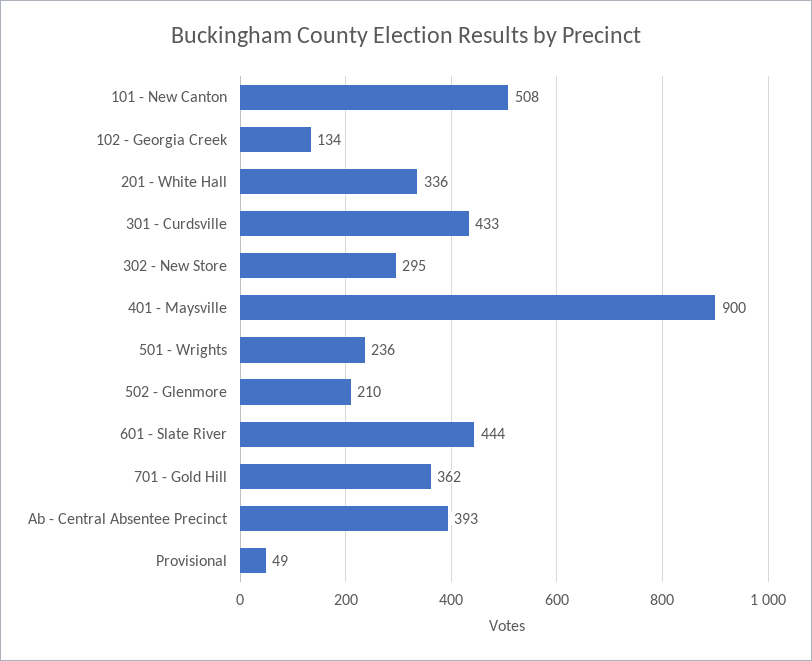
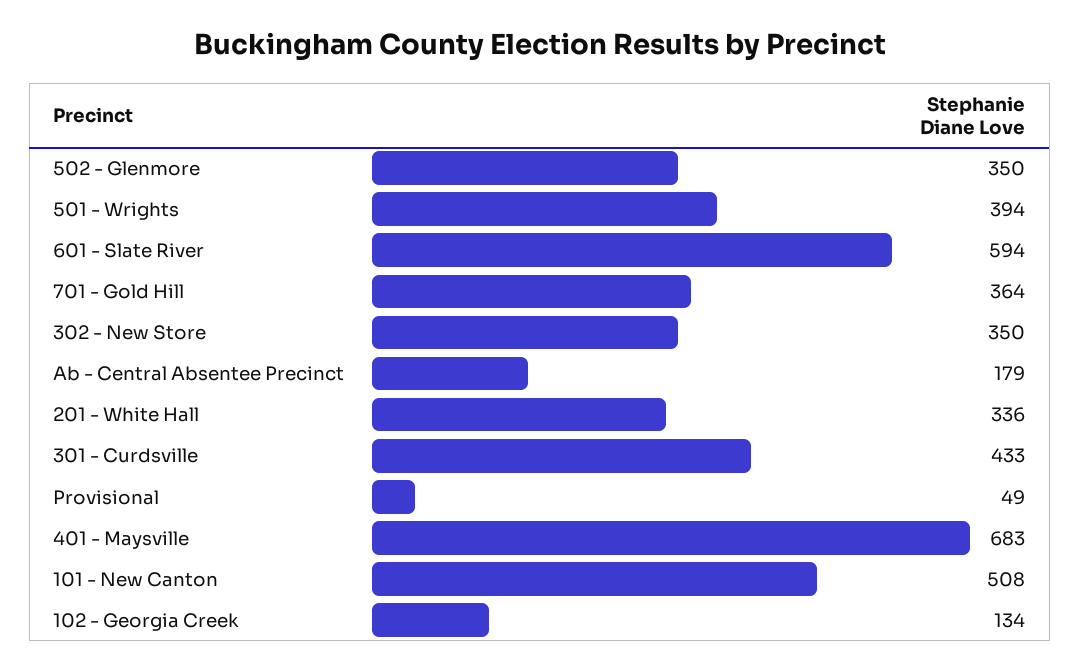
  {
    "101 - New Canton": 508,
    "102 - Georgia Creek": 134,
    "201 - White Hall": 336,
    "301 - Curdsville": 433,
-   "302 - New Store": 295,
+   "302 - New Store": 350,
-   "401 - Maysville": 900,
+   "401 - Maysville": 683,
-   "501 - Wrights": 236,
+   "501 - Wrights": 394,
-   "502 - Glenmore": 210,
+   "502 - Glenmore": 350,
-   "601 - Slate River": 444,
+   "601 - Slate River": 594,
-   "701 - Gold Hill": 362,
+   "701 - Gold Hill": 364,
-   "Ab - Central Absentee Precinct": 393,
+   "Ab - Central Absentee Precinct": 179,
    "Provisional": 49
  }

